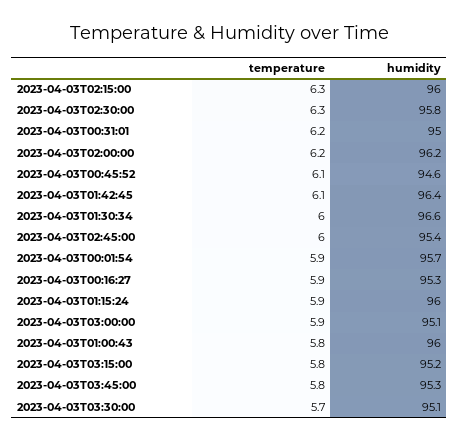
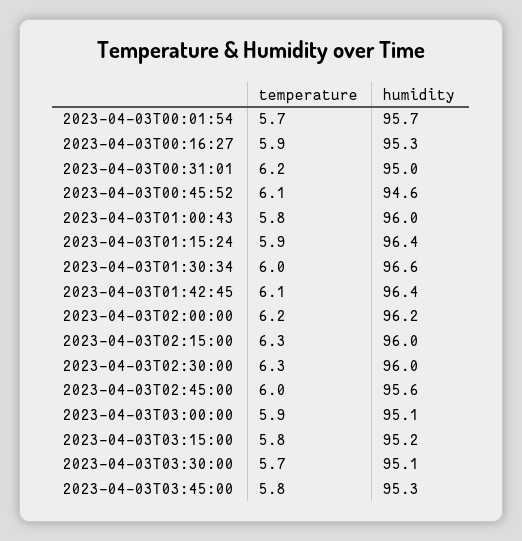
  {
    "temperature": {
      "2023-04-03T02:15:00": 6.3,
      "2023-04-03T02:30:00": 6.3,
      "2023-04-03T00:31:01": 6.2,
      "2023-04-03T02:00:00": 6.2,
      "2023-04-03T00:45:52": 6.1,
      "2023-04-03T01:42:45": 6.1,
      "2023-04-03T01:30:34": 6,
      "2023-04-03T02:45:00": 6,
-     "2023-04-03T00:01:54": 5.9,
+     "2023-04-03T00:01:54": 5.7,
      "2023-04-03T00:16:27": 5.9,
      "2023-04-03T01:15:24": 5.9,
      "2023-04-03T03:00:00": 5.9,
      "2023-04-03T01:00:43": 5.8,
      "2023-04-03T03:15:00": 5.8,
      "2023-04-03T03:45:00": 5.8,
      "2023-04-03T03:30:00": 5.7
    },
    "humidity": {
      "2023-04-03T02:15:00": 96,
-     "2023-04-03T02:30:00": 95.8,
+     "2023-04-03T02:30:00": 96,
      "2023-04-03T00:31:01": 95,
      "2023-04-03T02:00:00": 96.2,
      "2023-04-03T00:45:52": 94.6,
      "2023-04-03T01:42:45": 96.4,
      "2023-04-03T01:30:34": 96.6,
-     "2023-04-03T02:45:00": 95.4,
+     "2023-04-03T02:45:00": 95.6,
      "2023-04-03T00:01:54": 95.7,
      "2023-04-03T00:16:27": 95.3,
-     "2023-04-03T01:15:24": 96,
+     "2023-04-03T01:15:24": 96.4,
      "2023-04-03T03:00:00": 95.1,
      "2023-04-03T01:00:43": 96,
      "2023-04-03T03:15:00": 95.2,
      "2023-04-03T03:45:00": 95.3,
      "2023-04-03T03:30:00": 95.1
    }
  }

